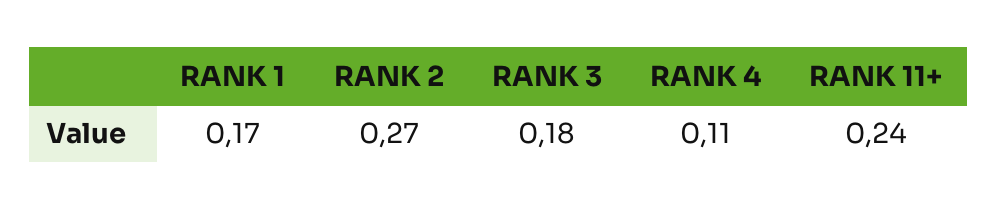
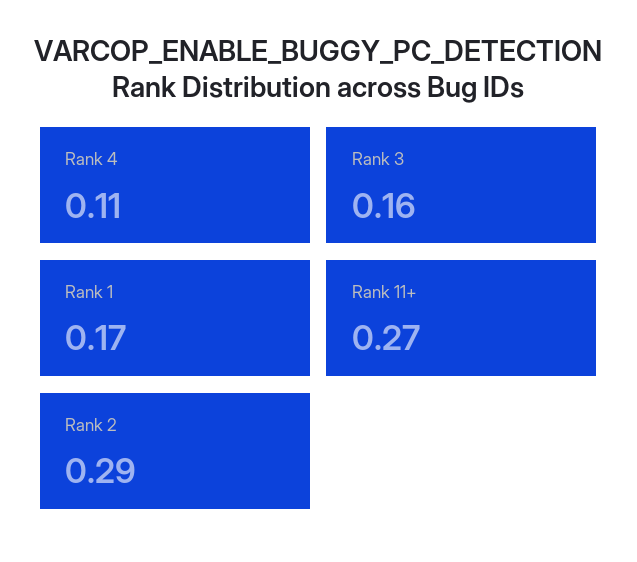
  {
    "RANK 1": 0.17,
-   "RANK 2": 0.27,
+   "RANK 2": 0.29,
-   "RANK 3": 0.18,
+   "RANK 3": 0.16,
    "RANK 4": 0.11,
-   "RANK 11+": 0.24
+   "RANK 11+": 0.27
  }

